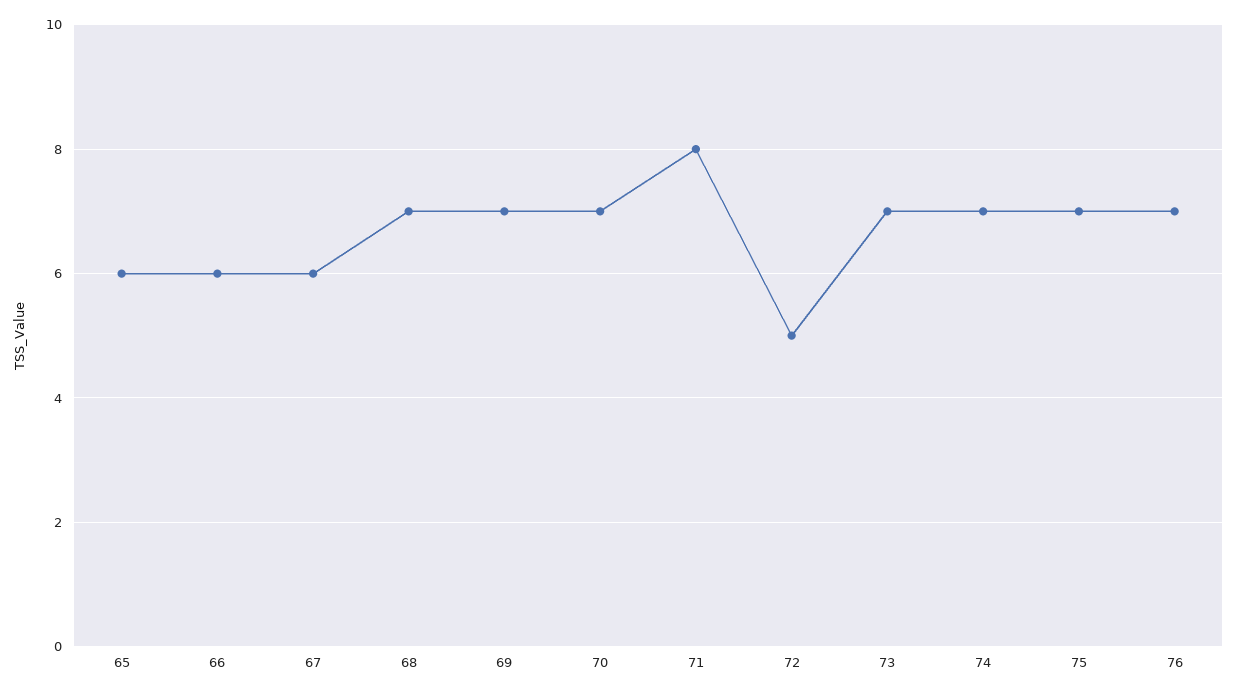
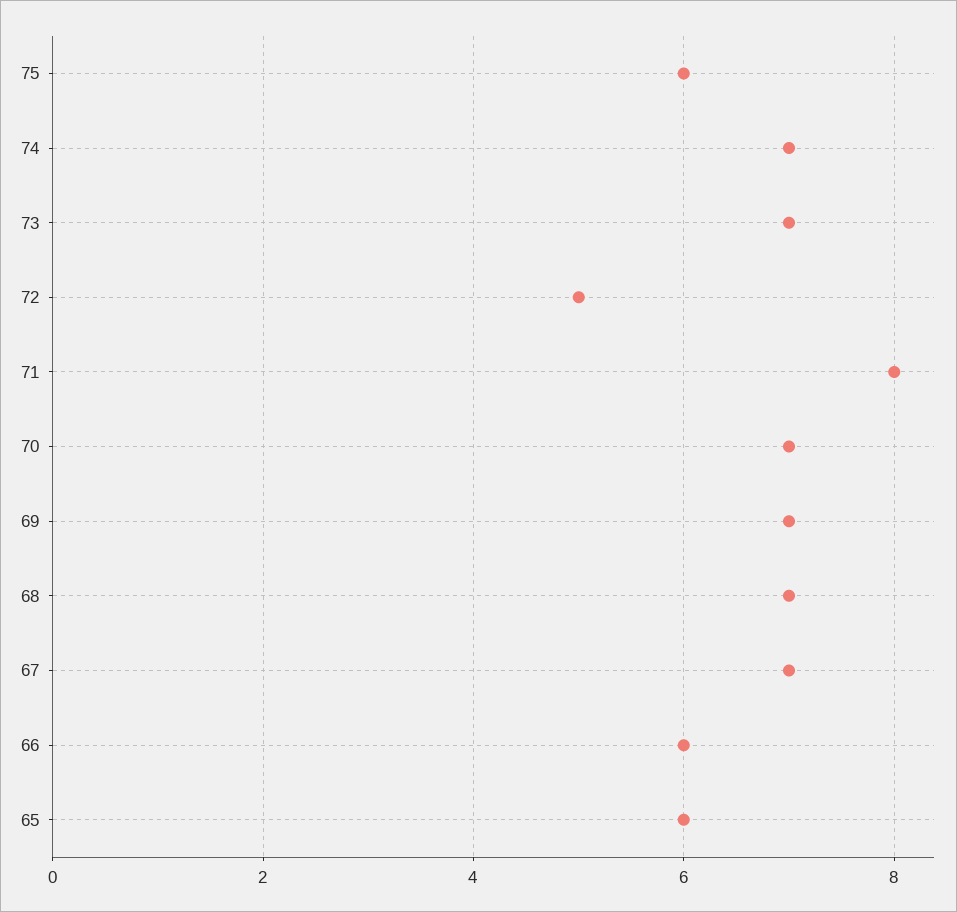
  {
    "65": 6,
    "66": 6,
-   "67": 6,
+   "67": 7,
    "68": 7,
    "69": 7,
    "70": 7,
    "71": 8,
    "72": 5,
    "73": 7,
    "74": 7,
-   "75": 7,
+   "75": 6
-   "76": 7
  }

